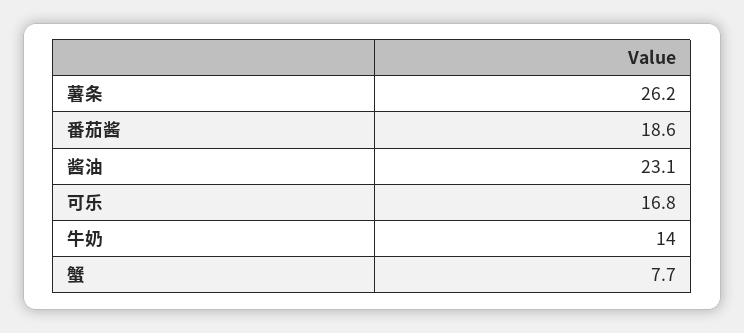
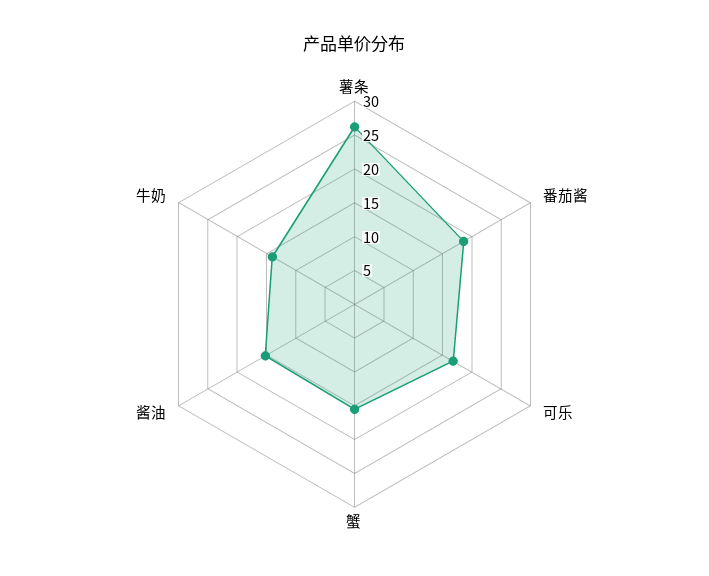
  {
    "薯条": 26.2,
    "番茄酱": 18.6,
-   "酱油": 23.1,
+   "酱油": 15,
    "可乐": 16.8,
    "牛奶": 14,
-   "蟹": 7.7
+   "蟹": 15
  }

